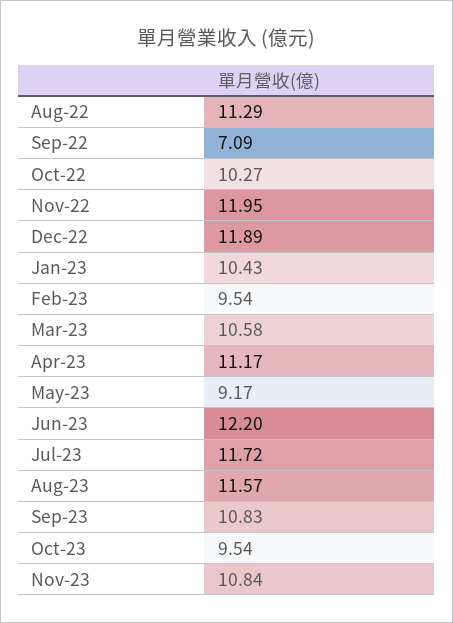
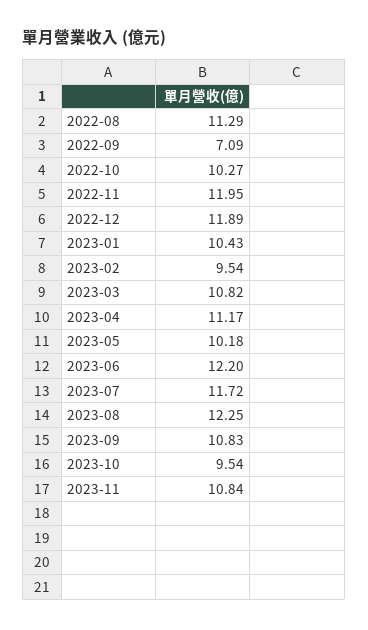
  {
    "Aug-22": 11.29,
    "Sep-22": 7.09,
    "Oct-22": 10.27,
    "Nov-22": 11.95,
    "Dec-22": 11.89,
    "Jan-23": 10.43,
    "Feb-23": 9.54,
-   "Mar-23": 10.58,
+   "Mar-23": 10.82,
    "Apr-23": 11.17,
-   "May-23": 9.17,
+   "May-23": 10.18,
    "Jun-23": 12.2,
    "Jul-23": 11.72,
-   "Aug-23": 11.57,
+   "Aug-23": 12.25,
    "Sep-23": 10.83,
    "Oct-23": 9.54,
    "Nov-23": 10.84
  }

